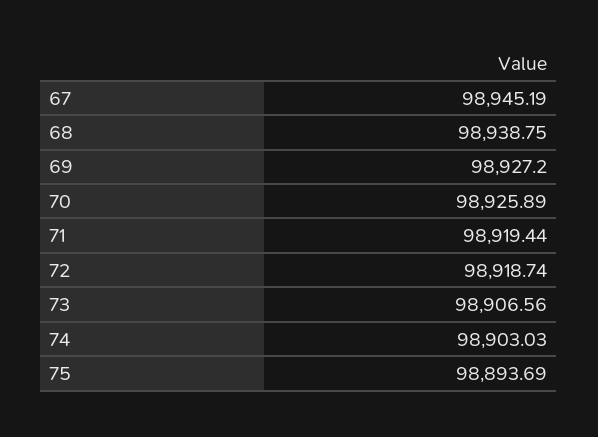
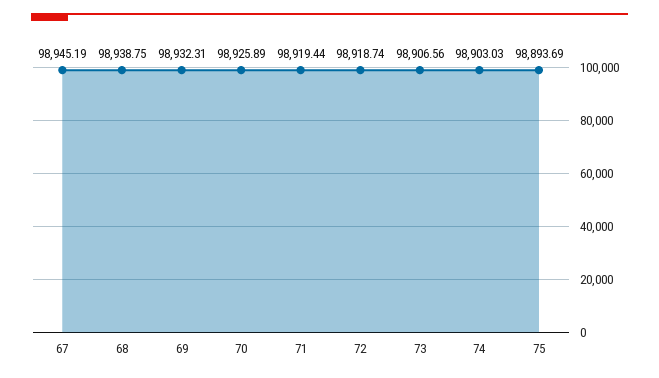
  {
    "67": 98945.19,
    "68": 98938.75,
-   "69": 98927.2,
+   "69": 98932.31,
    "70": 98925.89,
    "71": 98919.44,
    "72": 98918.74,
    "73": 98906.56,
    "74": 98903.03,
    "75": 98893.69
  }

